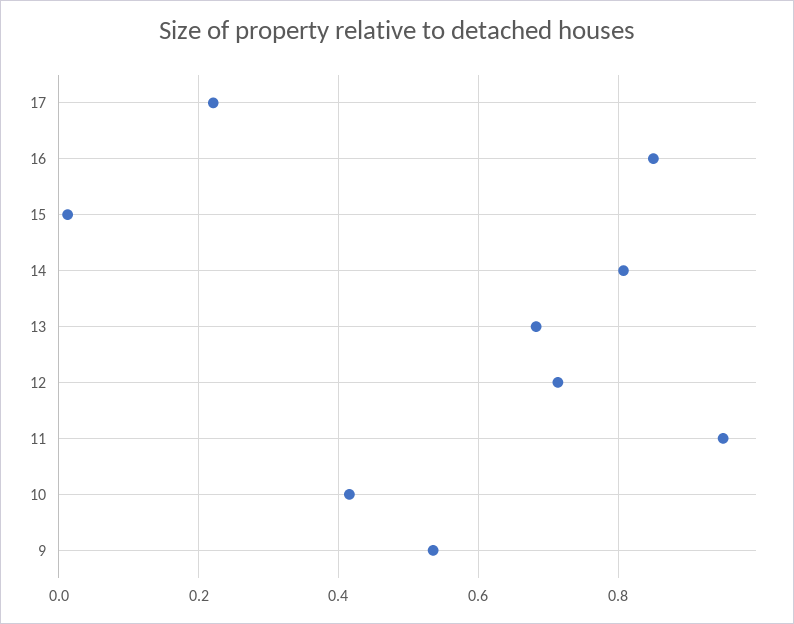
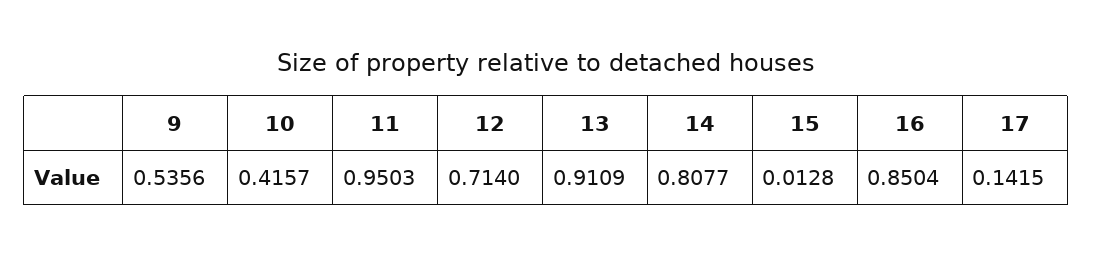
  {
-   "17": 0.22,
+   "17": 0.1415,
    "16": 0.8504,
    "15": 0.0128,
    "14": 0.8077,
-   "13": 0.68,
+   "13": 0.9109,
    "12": 0.714,
    "11": 0.9503,
    "10": 0.4157,
    "9": 0.5356
  }

